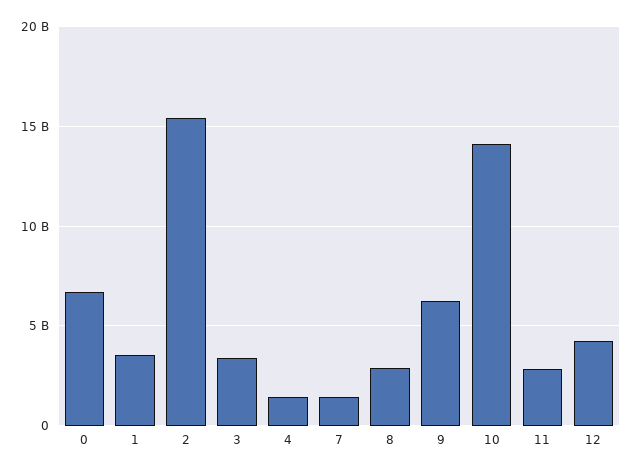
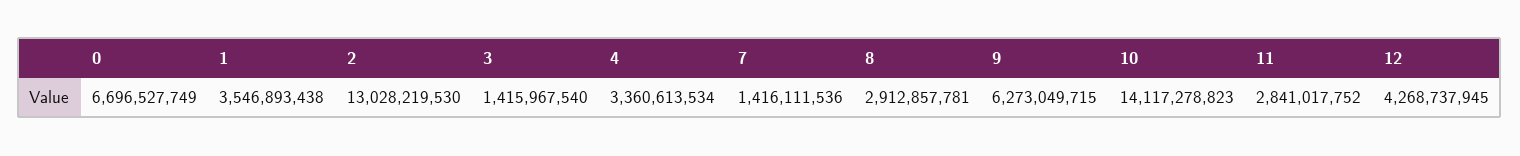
  {
    "0": 6696527749,
    "1": 3546893438,
-   "2": 15500000000,
+   "2": 13028219530,
-   "3": 3500000000,
+   "3": 1415967540,
-   "4": 1500000000,
+   "4": 3360613534,
    "7": 1416111536,
    "8": 2912857781,
    "9": 6273049715,
    "10": 14117278823,
    "11": 2841017752,
    "12": 4268737945
  }

